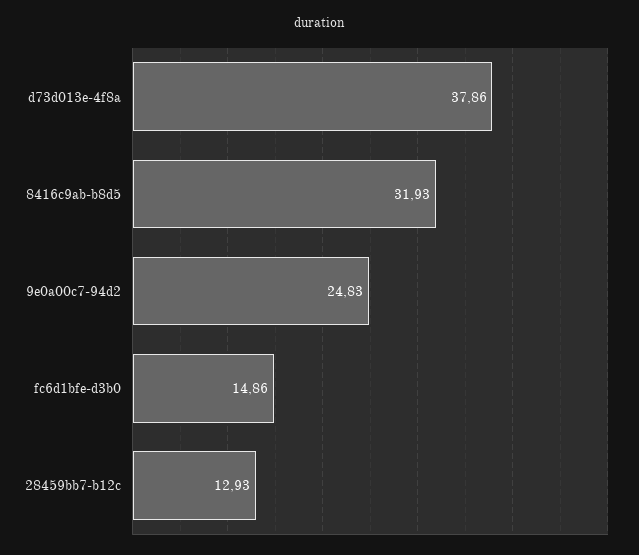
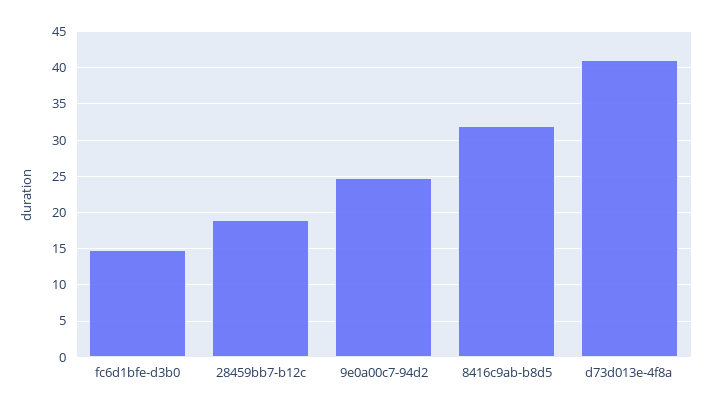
  {
-   "d73d013e-4f8a": 37.86,
+   "d73d013e-4f8a": 41,
    "8416c9ab-b8d5": 31.93,
    "9e0a00c7-94d2": 24.83,
    "fc6d1bfe-d3b0": 14.86,
-   "28459bb7-b12c": 12.93
+   "28459bb7-b12c": 19
  }

